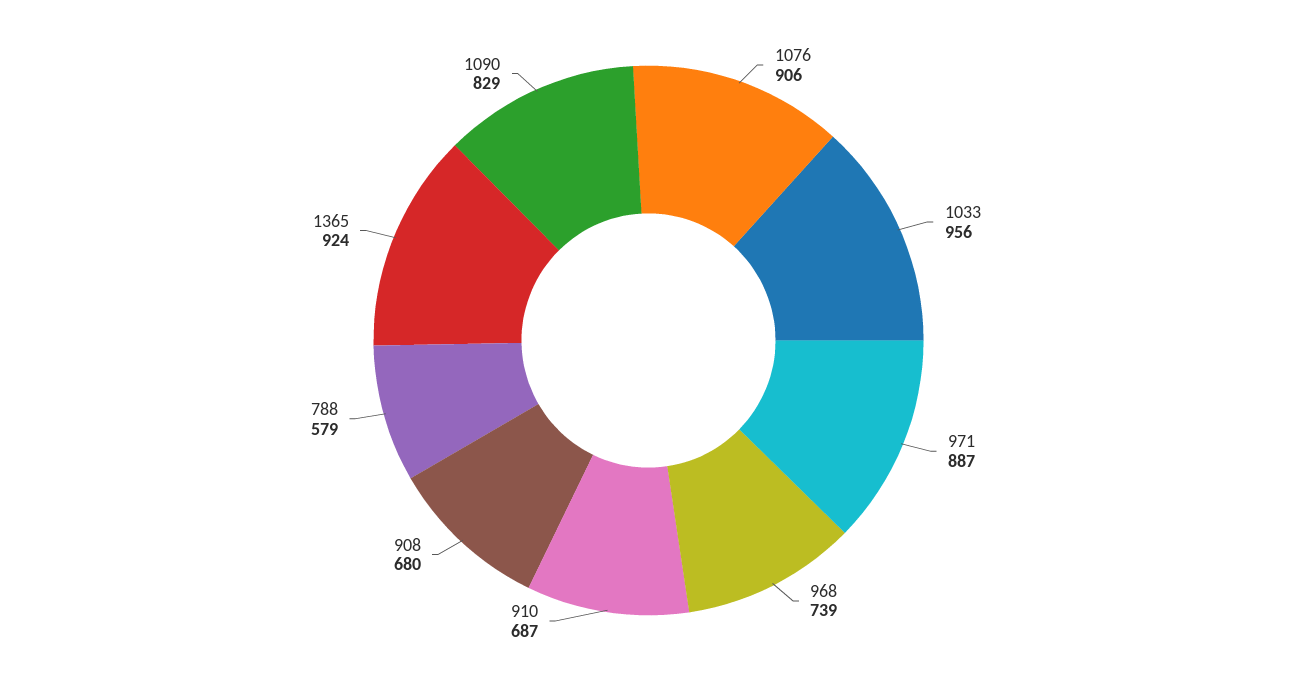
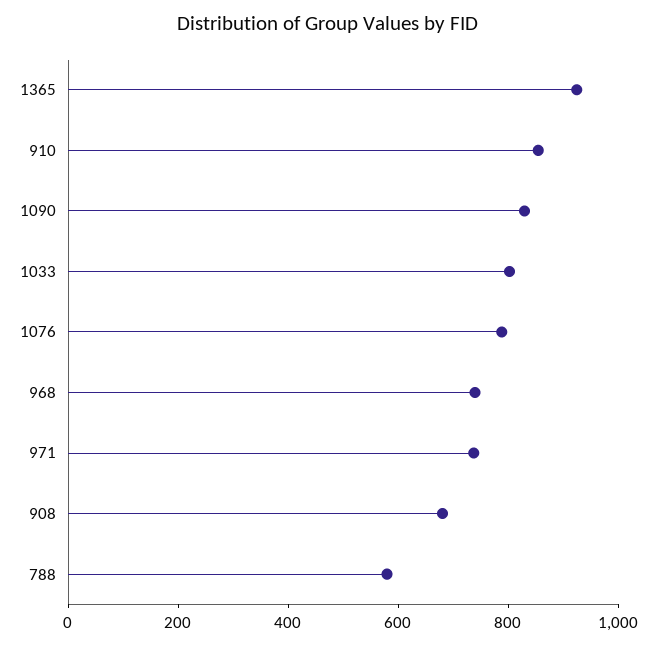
  {
-   "1076": 906,
+   "1076": 800,
-   "1033": 956,
+   "1033": 800,
-   "971": 887,
+   "971": 750,
    "968": 739,
-   "910": 687,
+   "910": 850,
    "908": 680,
    "788": 579,
    "1365": 924,
    "1090": 829
  }

